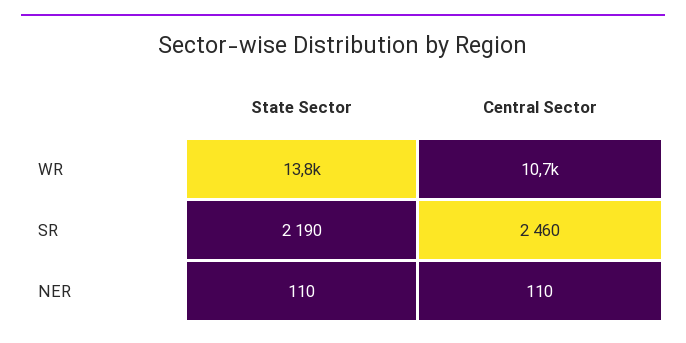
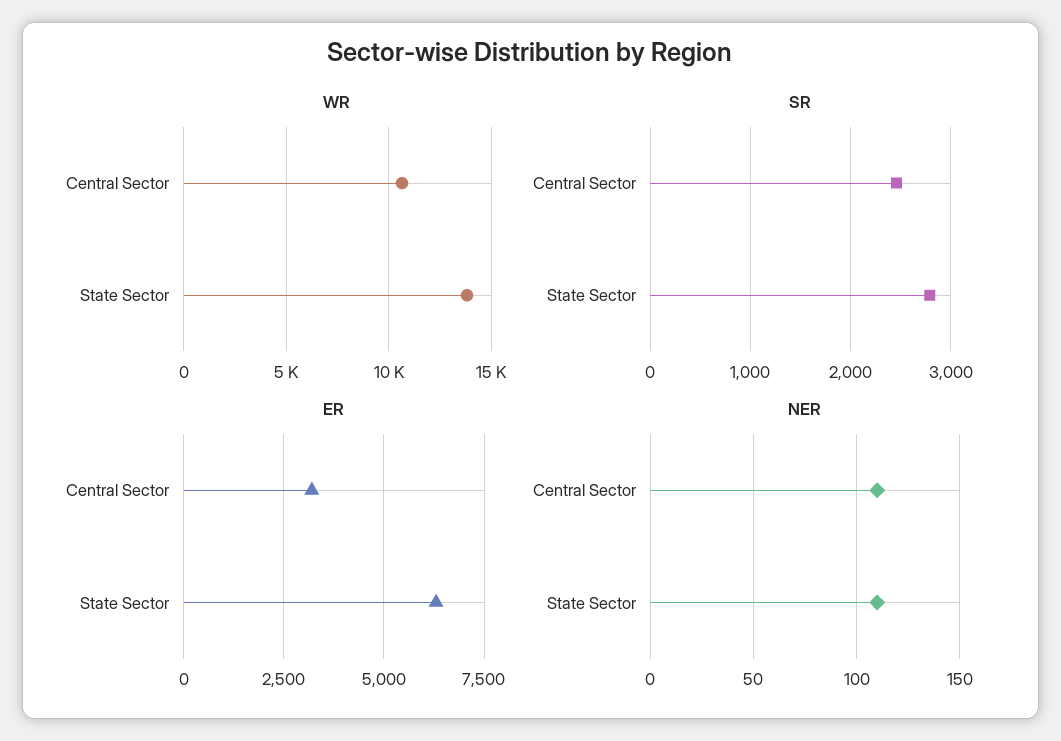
  {
    "WR": {
      "State Sector": 13800,
      "Central Sector": 10700
    },
    "SR": {
-     "State Sector": 2190,
+     "State Sector": 2800,
      "Central Sector": 2460
    },
    "NER": {
      "State Sector": 110,
      "Central Sector": 110
-   }
+   },
+   "ER": {
+     "Central Sector": 3250,
+     "State Sector": 6250
+   }
  }

